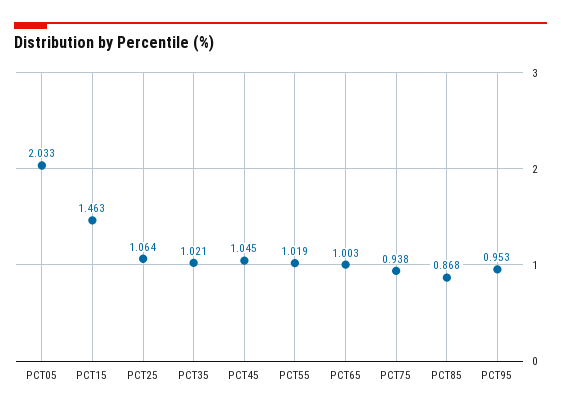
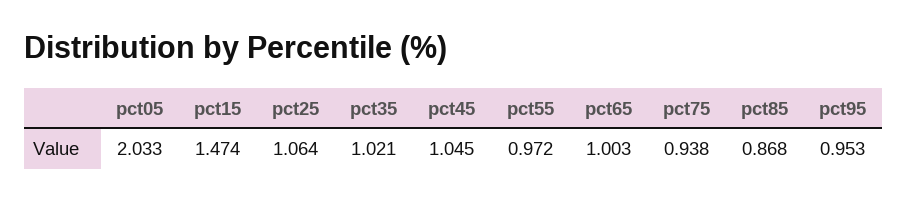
  {
    "PCT05": 2.033,
-   "PCT15": 1.463,
+   "PCT15": 1.474,
    "PCT25": 1.064,
    "PCT35": 1.021,
    "PCT45": 1.045,
-   "PCT55": 1.019,
+   "PCT55": 0.972,
    "PCT65": 1.003,
    "PCT75": 0.938,
    "PCT85": 0.868,
    "PCT95": 0.953
  }

